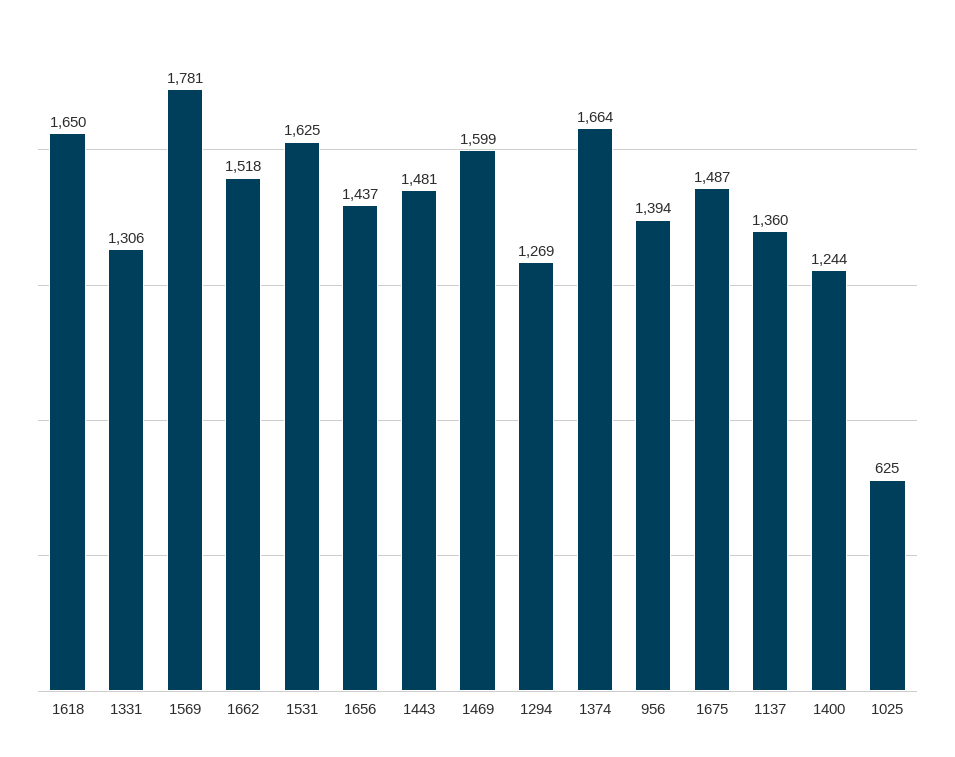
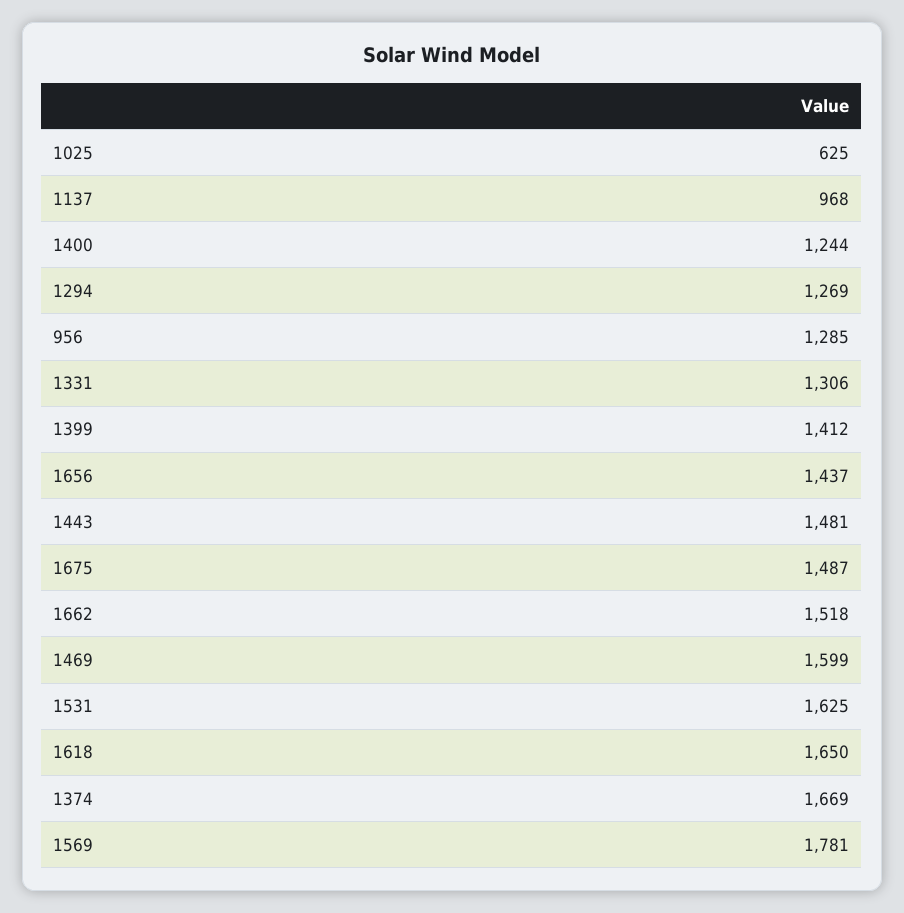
  {
    "1618": 1650,
    "1331": 1306,
    "1569": 1781,
    "1662": 1518,
    "1531": 1625,
    "1656": 1437,
    "1443": 1481,
    "1469": 1599,
    "1294": 1269,
-   "1374": 1664,
+   "1374": 1669,
-   "956": 1394,
+   "956": 1285,
    "1675": 1487,
-   "1137": 1360,
+   "1137": 968,
    "1400": 1244,
-   "1025": 625
+   "1025": 625,
+   "1399": 1412
  }

